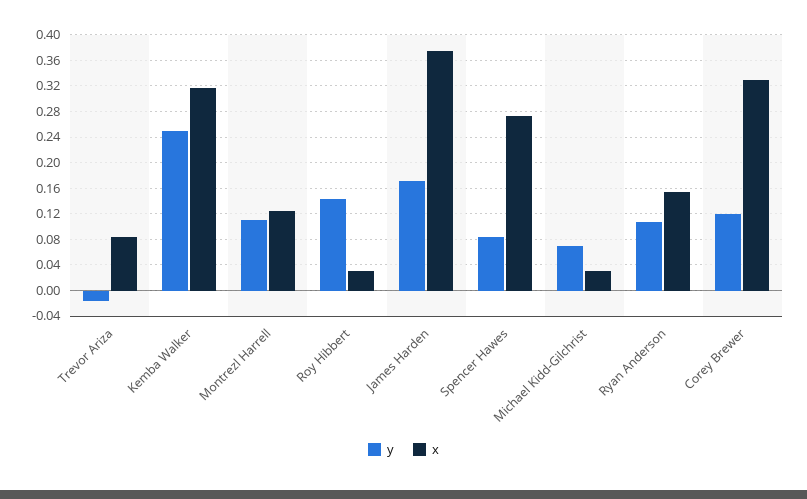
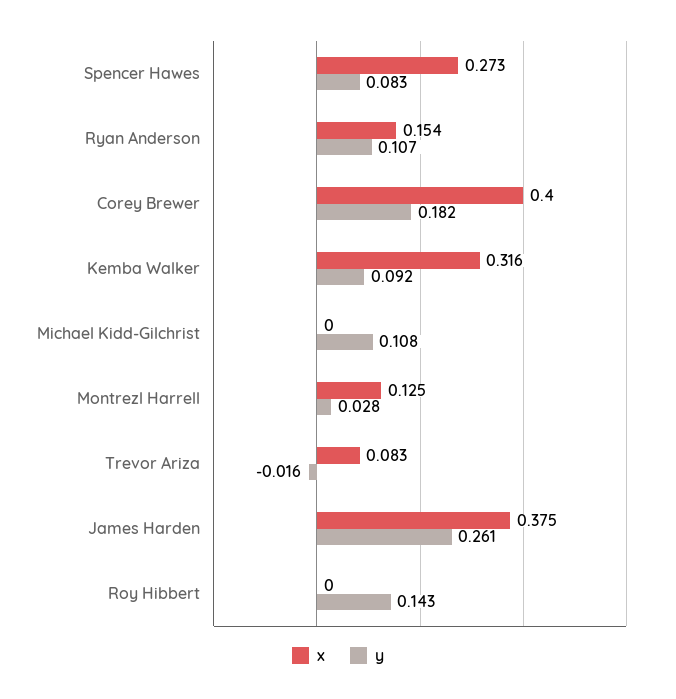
  {
    "y": {
      "Trevor Ariza": -0.016,
-     "Kemba Walker": 0.25,
+     "Kemba Walker": 0.092,
-     "Montrezl Harrell": 0.11,
+     "Montrezl Harrell": 0.028,
      "Roy Hibbert": 0.143,
-     "James Harden": 0.17,
+     "James Harden": 0.261,
      "Spencer Hawes": 0.083,
-     "Michael Kidd-Gilchrist": 0.07,
+     "Michael Kidd-Gilchrist": 0.108,
      "Ryan Anderson": 0.107,
-     "Corey Brewer": 0.12
+     "Corey Brewer": 0.182
    },
    "x": {
      "Trevor Ariza": 0.083,
      "Kemba Walker": 0.316,
      "Montrezl Harrell": 0.125,
-     "Roy Hibbert": 0.03,
+     "Roy Hibbert": 0,
      "James Harden": 0.375,
      "Spencer Hawes": 0.273,
-     "Michael Kidd-Gilchrist": 0.03,
+     "Michael Kidd-Gilchrist": 0,
      "Ryan Anderson": 0.154,
-     "Corey Brewer": 0.33
+     "Corey Brewer": 0.4
    }
  }

